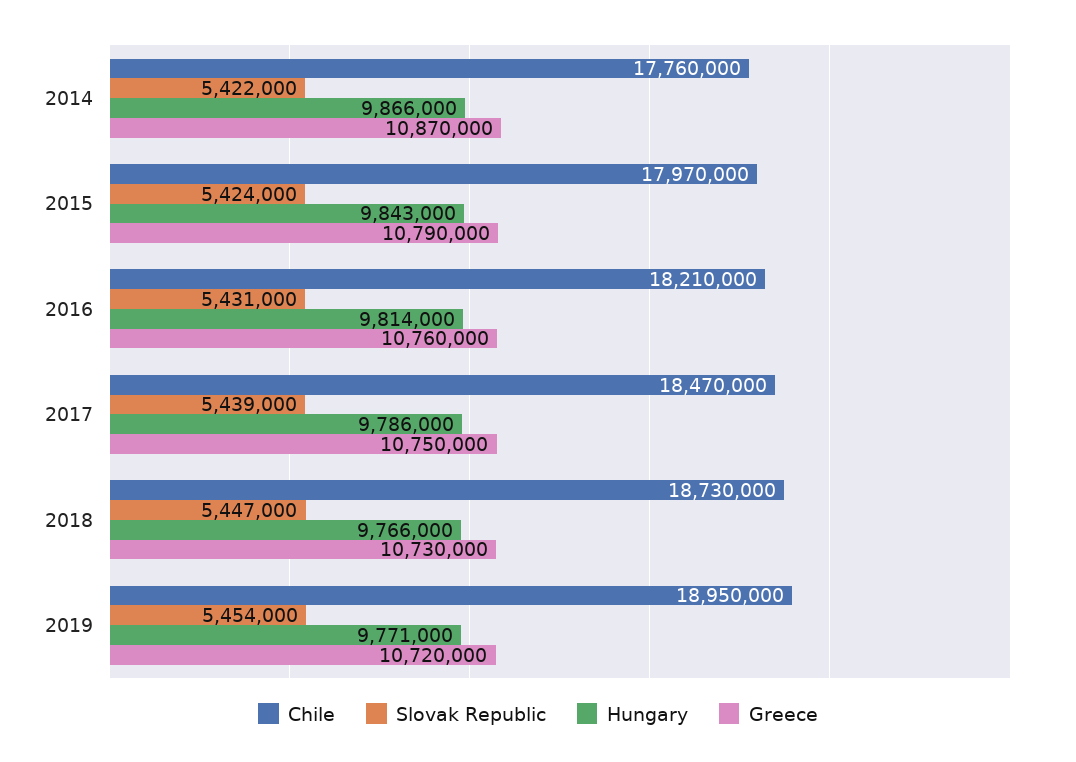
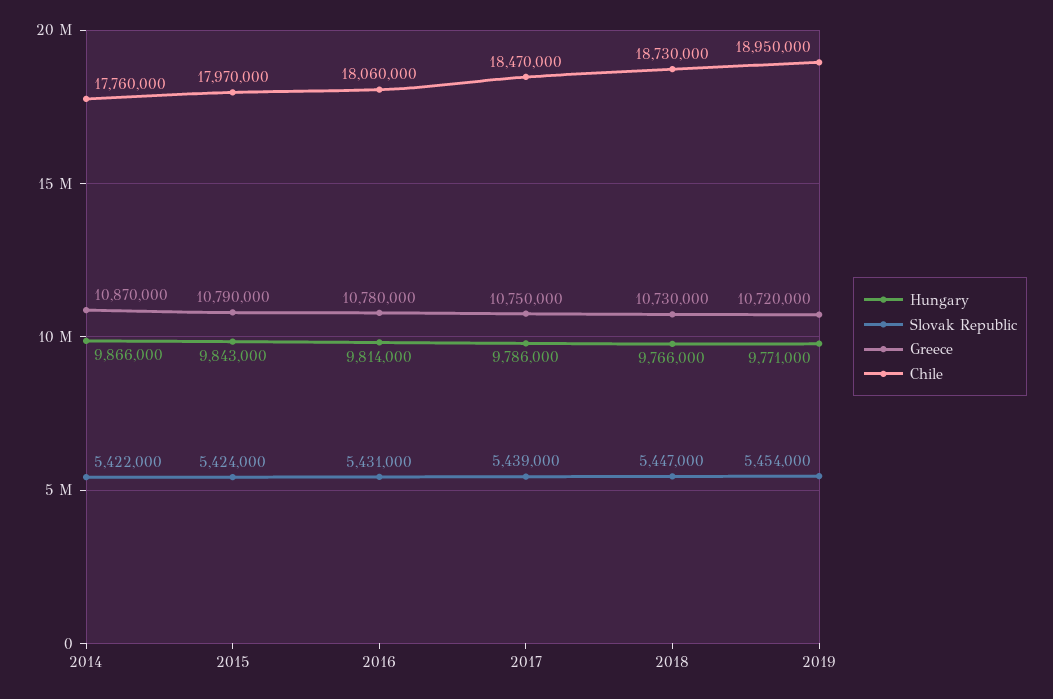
  {
    "Chile": {
      "2014": 17760000,
      "2015": 17970000,
-     "2016": 18210000,
+     "2016": 18060000,
      "2017": 18470000,
      "2018": 18730000,
      "2019": 18950000
    },
    "Slovak Republic": {
      "2014": 5422000,
      "2015": 5424000,
      "2016": 5431000,
      "2017": 5439000,
      "2018": 5447000,
      "2019": 5454000
    },
    "Hungary": {
      "2014": 9866000,
      "2015": 9843000,
      "2016": 9814000,
      "2017": 9786000,
      "2018": 9766000,
      "2019": 9771000
    },
    "Greece": {
      "2014": 10870000,
      "2015": 10790000,
-     "2016": 10760000,
+     "2016": 10780000,
      "2017": 10750000,
      "2018": 10730000,
      "2019": 10720000
    }
  }

